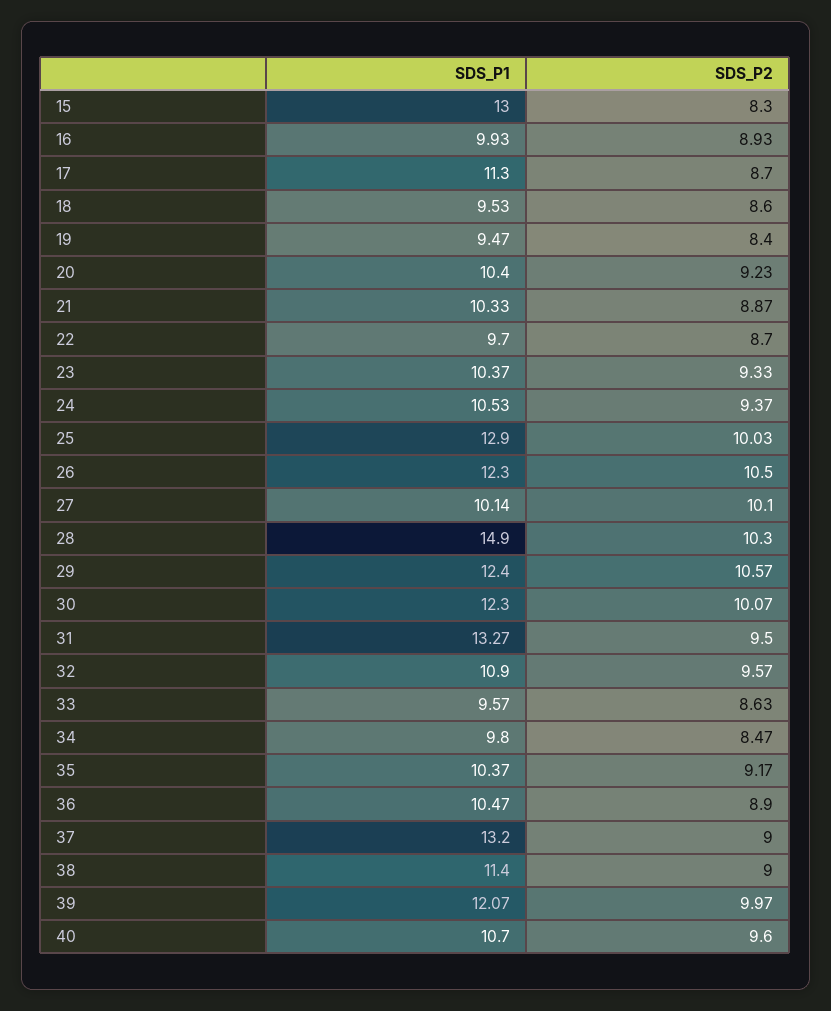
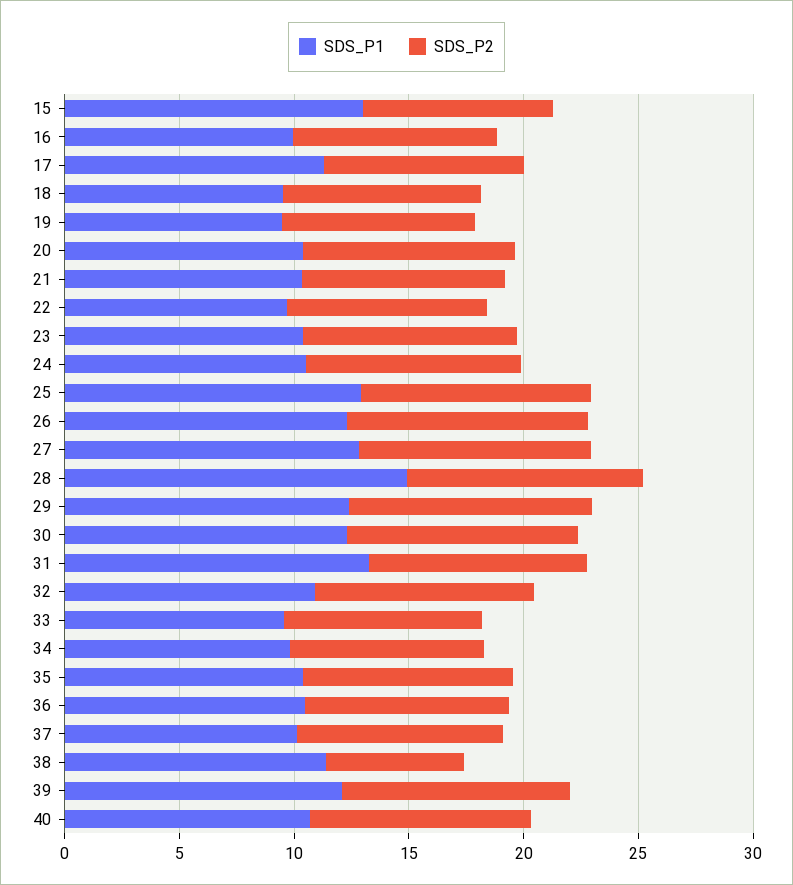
  {
    "SDS_P1": {
      "15": 13,
      "16": 9.93,
      "17": 11.3,
      "18": 9.53,
      "19": 9.47,
      "20": 10.4,
      "21": 10.33,
      "22": 9.7,
      "23": 10.37,
      "24": 10.53,
      "25": 12.9,
      "26": 12.3,
-     "27": 10.14,
+     "27": 13,
      "28": 14.9,
      "29": 12.4,
      "30": 12.3,
      "31": 13.27,
      "32": 10.9,
      "33": 9.57,
      "34": 9.8,
      "35": 10.37,
      "36": 10.47,
-     "37": 13.2,
+     "37": 10,
      "38": 11.4,
      "39": 12.07,
      "40": 10.7
    },
    "SDS_P2": {
      "15": 8.3,
      "16": 8.93,
      "17": 8.7,
      "18": 8.6,
      "19": 8.4,
      "20": 9.23,
      "21": 8.87,
      "22": 8.7,
      "23": 9.33,
      "24": 9.37,
      "25": 10.03,
      "26": 10.5,
      "27": 10.1,
      "28": 10.3,
      "29": 10.57,
      "30": 10.07,
      "31": 9.5,
      "32": 9.57,
      "33": 8.63,
      "34": 8.47,
      "35": 9.17,
      "36": 8.9,
      "37": 9,
-     "38": 9,
+     "38": 6,
      "39": 9.97,
      "40": 9.6
    }
  }

